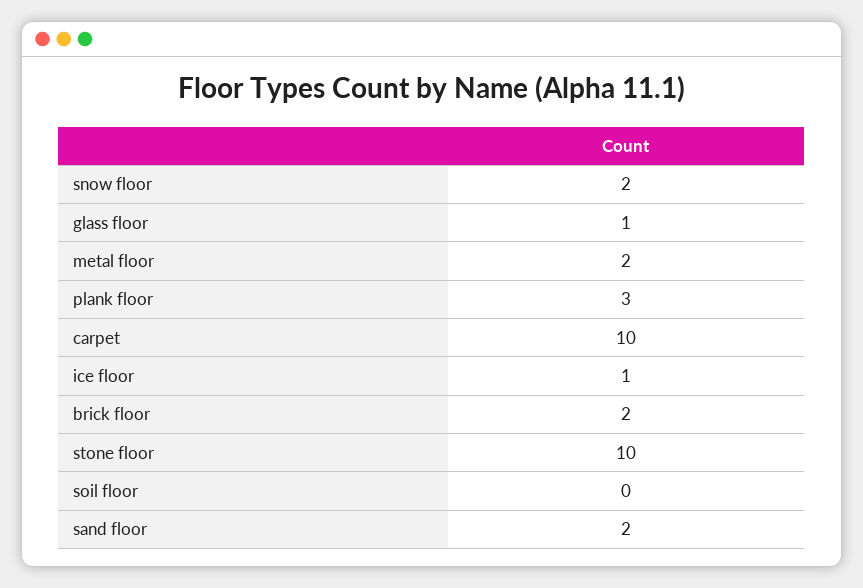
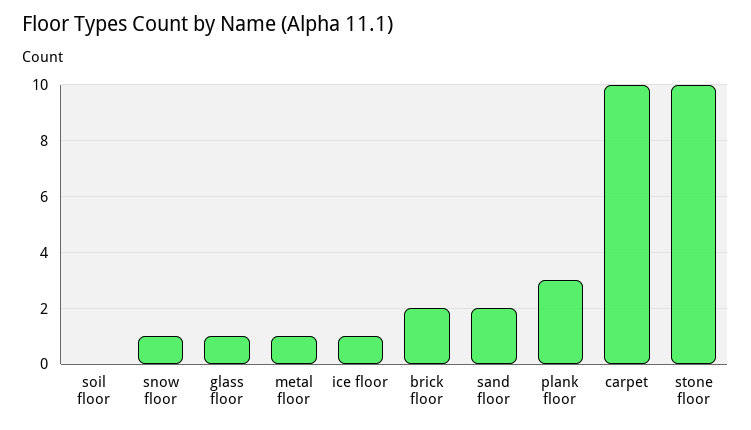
  {
-   "snow floor": 2,
+   "snow floor": 1,
    "glass floor": 1,
-   "metal floor": 2,
+   "metal floor": 1,
    "plank floor": 3,
    "carpet": 10,
    "ice floor": 1,
    "brick floor": 2,
    "stone floor": 10,
    "soil floor": 0,
    "sand floor": 2
  }

